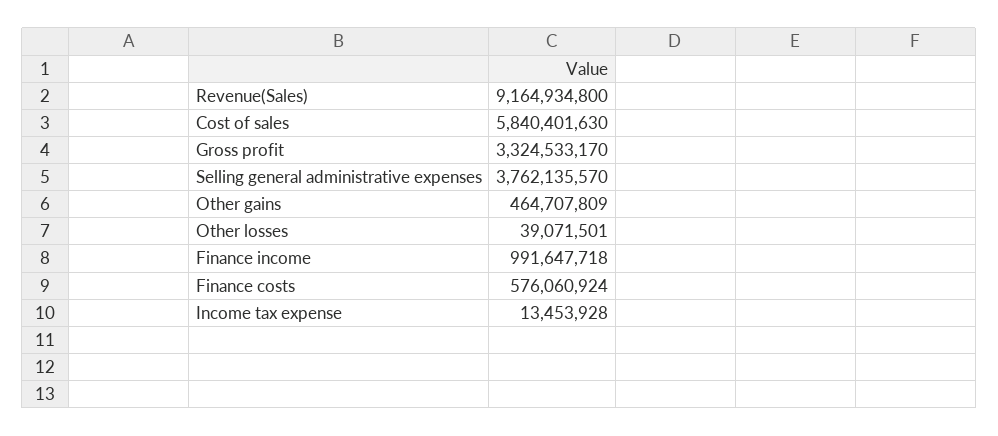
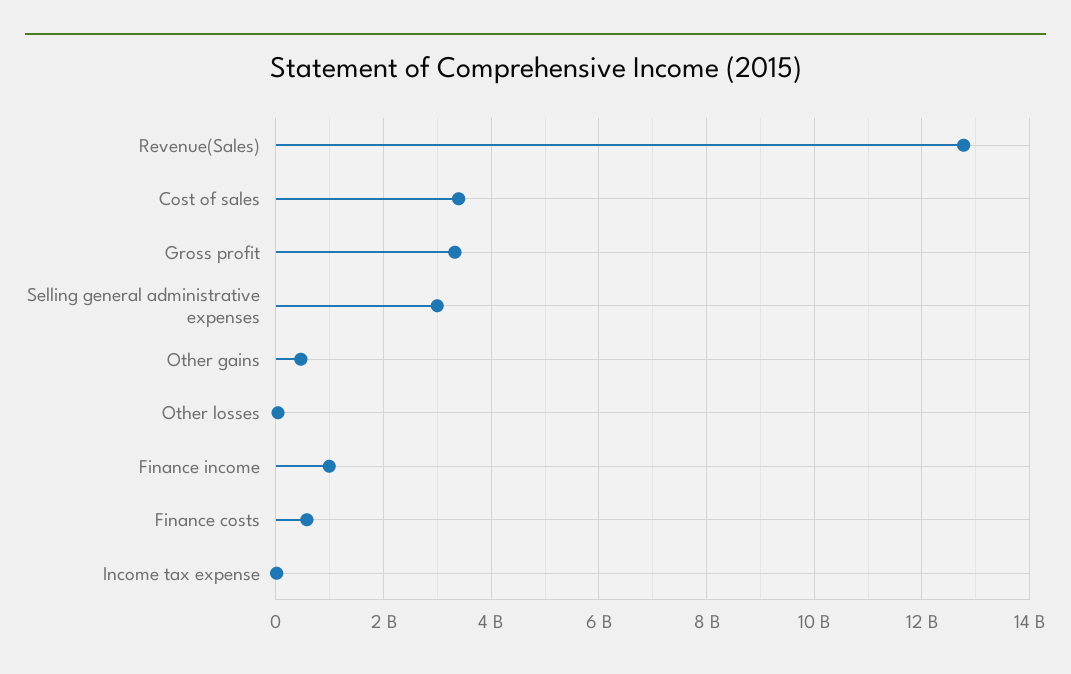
  {
-   "Revenue(Sales)": 9164934800,
+   "Revenue(Sales)": 12800000000,
-   "Cost of sales": 5840401630,
+   "Cost of sales": 3400000000,
    "Gross profit": 3324533170,
-   "Selling general administrative expenses": 3762135570,
+   "Selling general administrative expenses": 3000000000,
    "Other gains": 464707809,
    "Other losses": 39071501,
    "Finance income": 991647718,
    "Finance costs": 576060924,
    "Income tax expense": 13453928
  }

